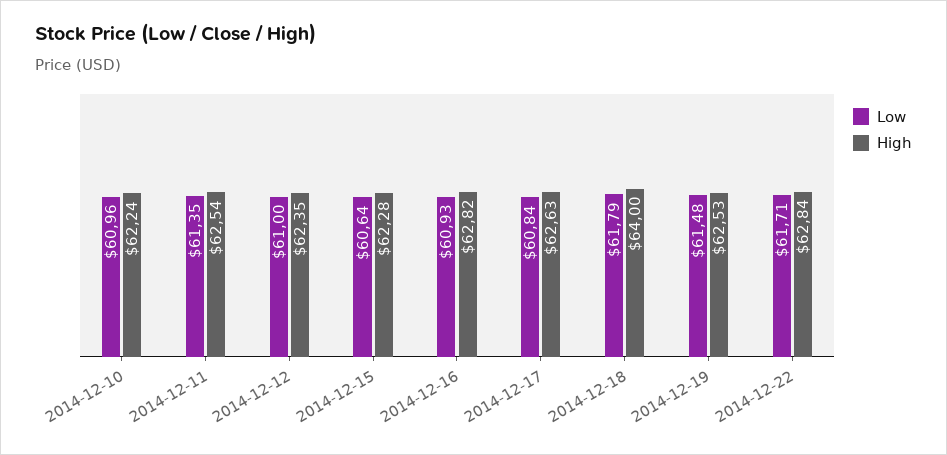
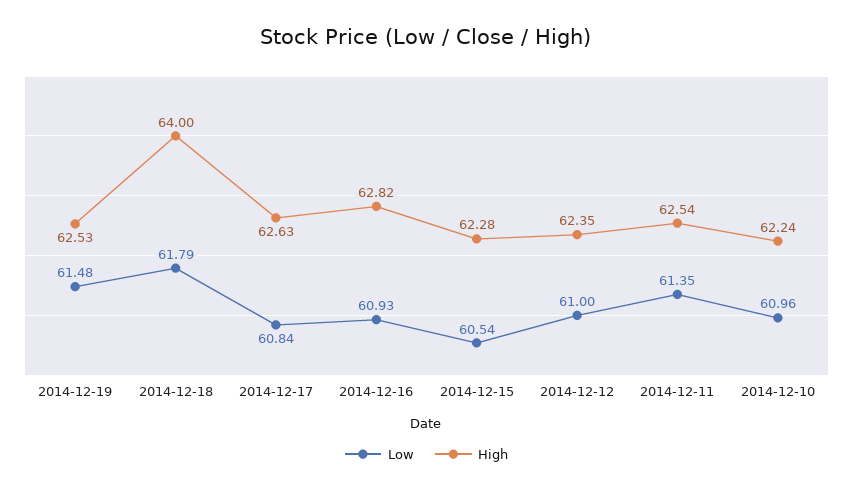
  {
    "Low": {
      "2014-12-10": 60.96,
      "2014-12-11": 61.35,
      "2014-12-12": 61,
-     "2014-12-15": 60.64,
+     "2014-12-15": 60.54,
      "2014-12-16": 60.93,
      "2014-12-17": 60.84,
      "2014-12-18": 61.79,
-     "2014-12-19": 61.48,
+     "2014-12-19": 61.48
-     "2014-12-22": 61.71
    },
    "High": {
      "2014-12-10": 62.24,
      "2014-12-11": 62.54,
      "2014-12-12": 62.35,
      "2014-12-15": 62.28,
      "2014-12-16": 62.82,
      "2014-12-17": 62.63,
      "2014-12-18": 64,
-     "2014-12-19": 62.53,
+     "2014-12-19": 62.53
-     "2014-12-22": 62.84
    }
  }

